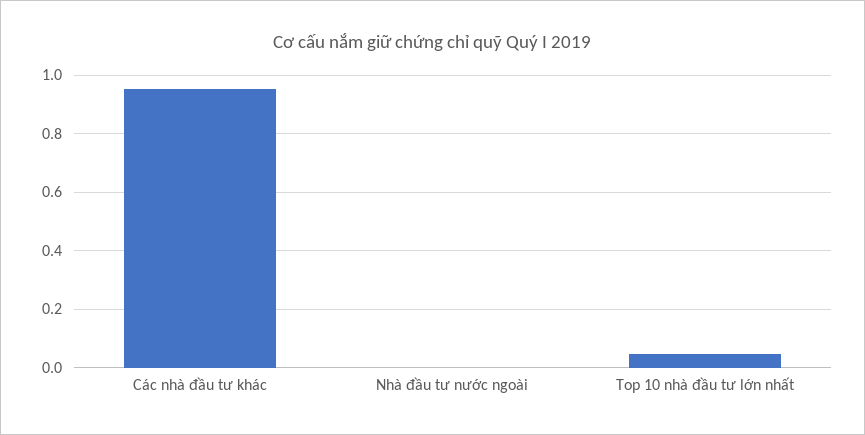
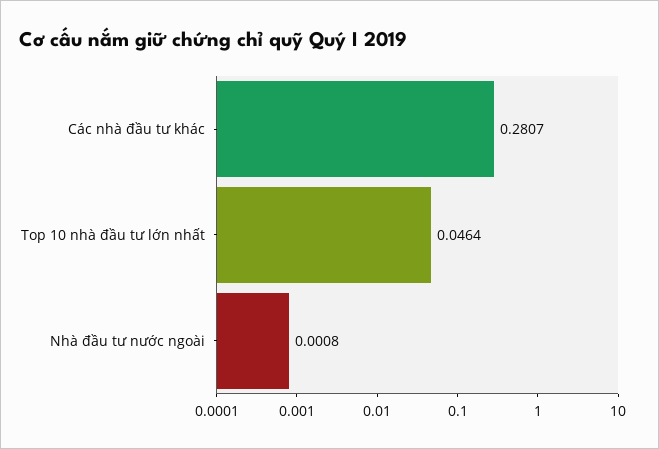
  {
-   "Các nhà đầu tư khác": 0.95,
+   "Các nhà đầu tư khác": 0.2807,
    "Nhà đầu tư nước ngoài": 0.0008,
    "Top 10 nhà đầu tư lớn nhất": 0.0464
  }

